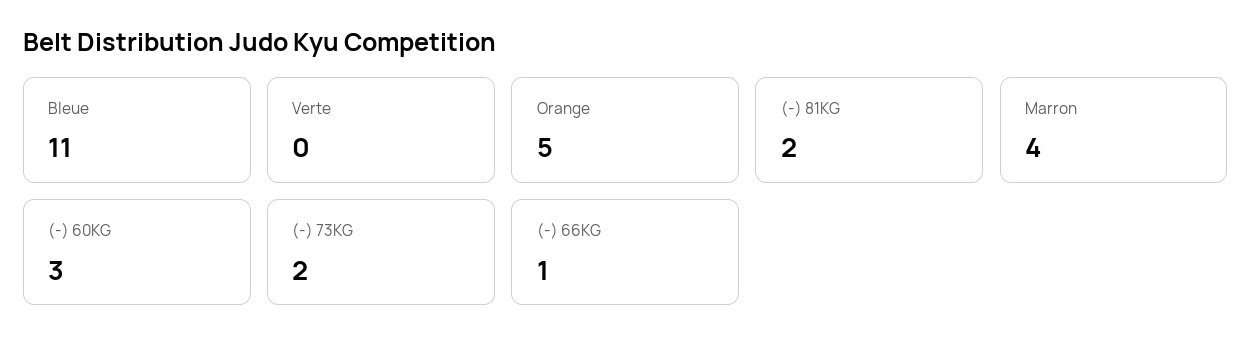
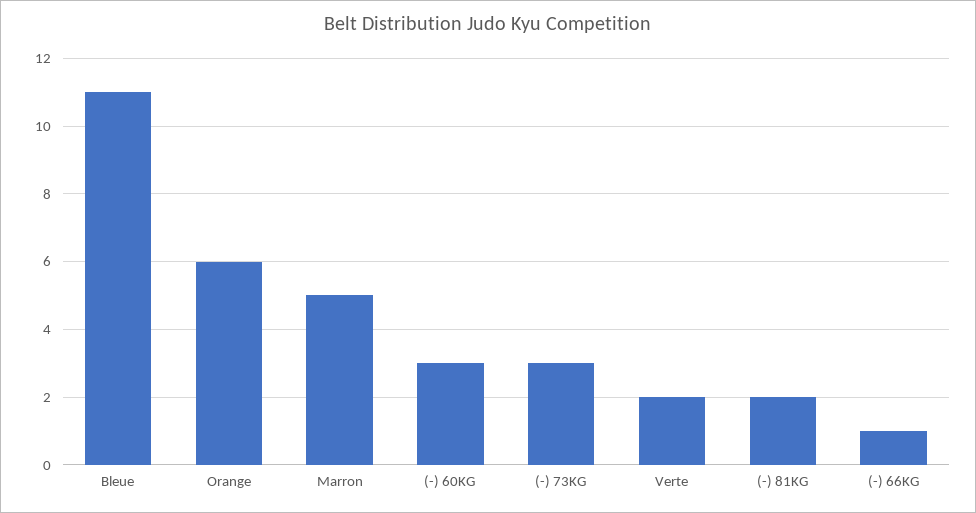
  {
    "Bleue": 11,
-   "Verte": 0,
+   "Verte": 2,
-   "Orange": 5,
+   "Orange": 6,
    "(-) 81KG": 2,
-   "Marron": 4,
+   "Marron": 5,
    "(-) 60KG": 3,
-   "(-) 73KG": 2,
+   "(-) 73KG": 3,
    "(-) 66KG": 1
  }

